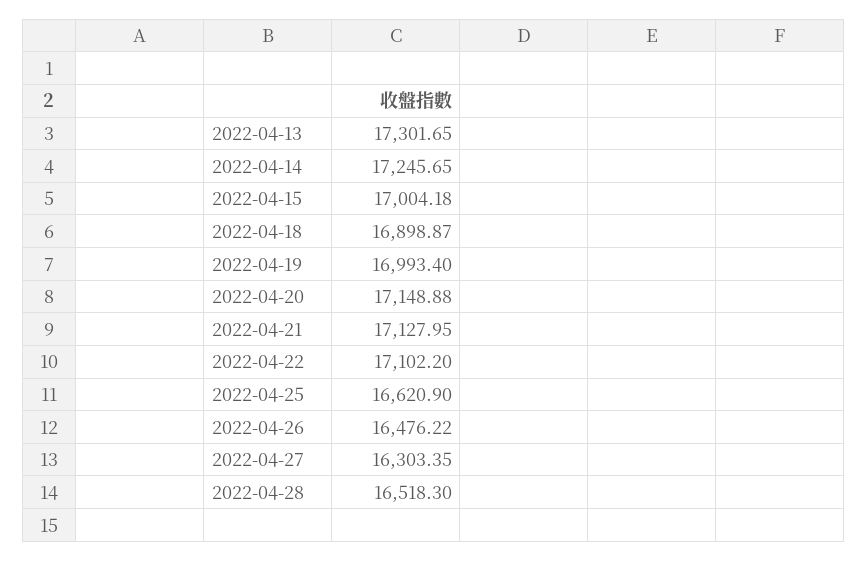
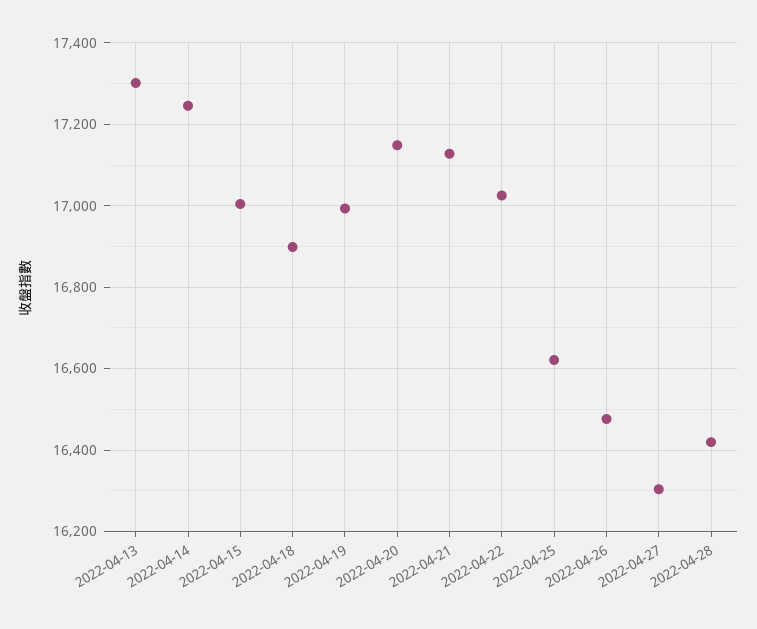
  {
    "2022-04-13": 17301.65,
    "2022-04-14": 17245.65,
    "2022-04-15": 17004.18,
    "2022-04-18": 16898.87,
    "2022-04-19": 16993.4,
    "2022-04-20": 17148.88,
    "2022-04-21": 17127.95,
-   "2022-04-22": 17102.2,
+   "2022-04-22": 17020,
    "2022-04-25": 16620.9,
    "2022-04-26": 16476.22,
    "2022-04-27": 16303.35,
-   "2022-04-28": 16518.3
+   "2022-04-28": 16420
  }

